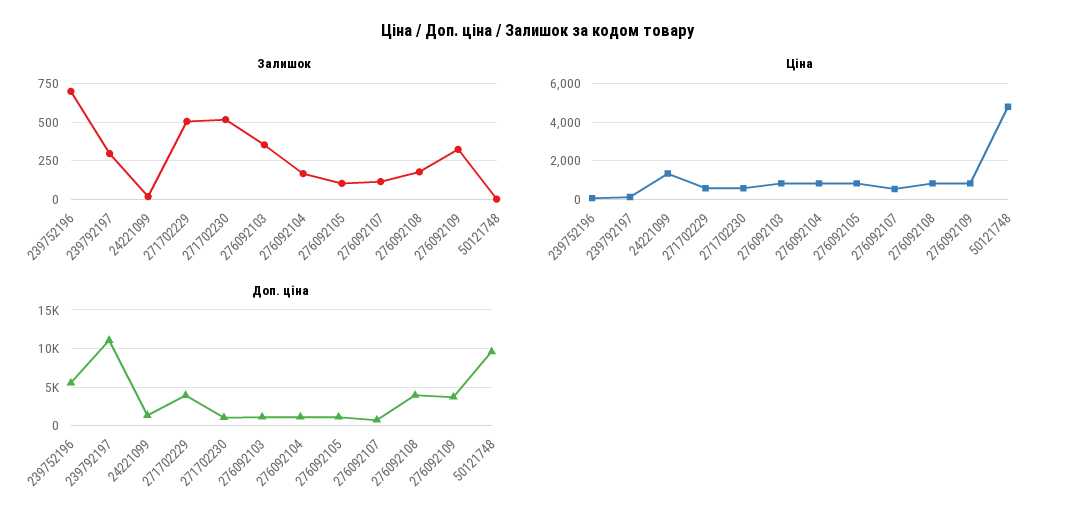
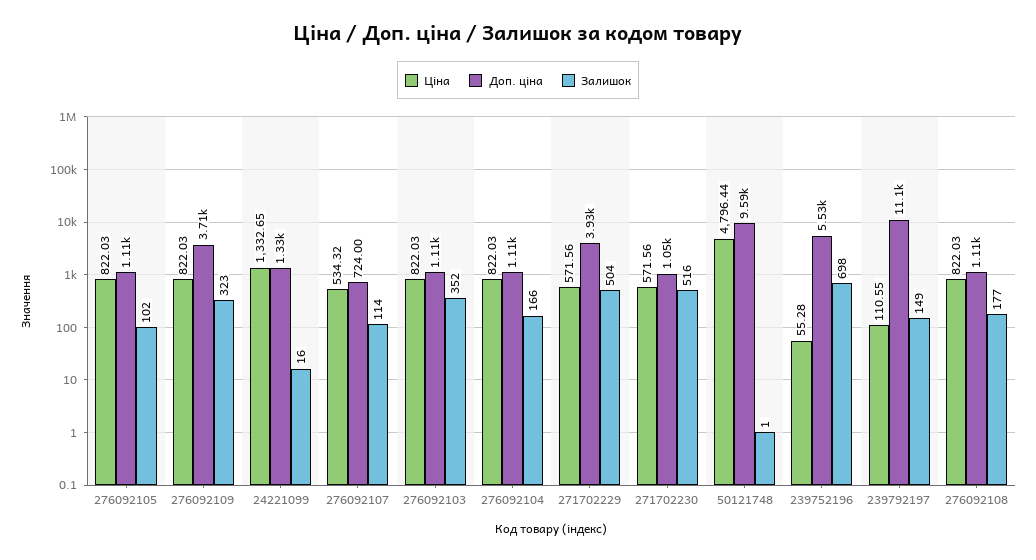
  {
    "Залишок": {
      "239752196": 698,
-     "239792197": 300,
+     "239792197": 149,
      "24221099": 16,
      "271702229": 504,
      "271702230": 516,
      "276092103": 352,
      "276092104": 166,
      "276092105": 102,
      "276092107": 114,
      "276092108": 177,
      "276092109": 323,
      "50121748": 1
    },
    "Ціна": {
      "239752196": 55.28,
      "239792197": 110.55,
      "24221099": 1332.65,
      "271702229": 571.56,
      "271702230": 571.56,
      "276092103": 822.03,
      "276092104": 822.03,
      "276092105": 822.03,
      "276092107": 534.32,
      "276092108": 822.03,
      "276092109": 822.03,
      "50121748": 4796.44
    },
    "Доп. ціна": {
      "239752196": 5530,
      "239792197": 11100,
      "24221099": 1330,
      "271702229": 3930,
      "271702230": 1050,
      "276092103": 1110,
      "276092104": 1110,
      "276092105": 1110,
      "276092107": 724,
-     "276092108": 4000,
+     "276092108": 1110,
      "276092109": 3710,
      "50121748": 9590
    }
  }

